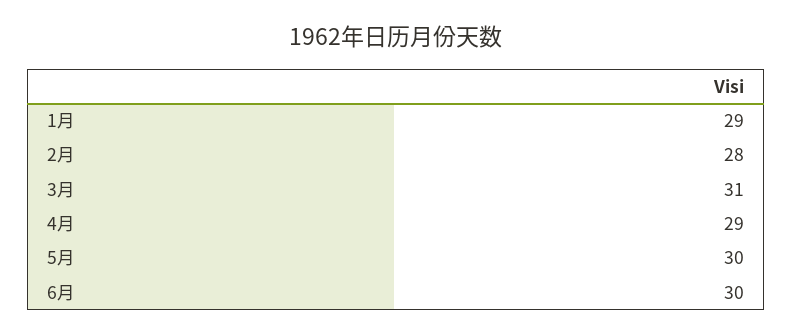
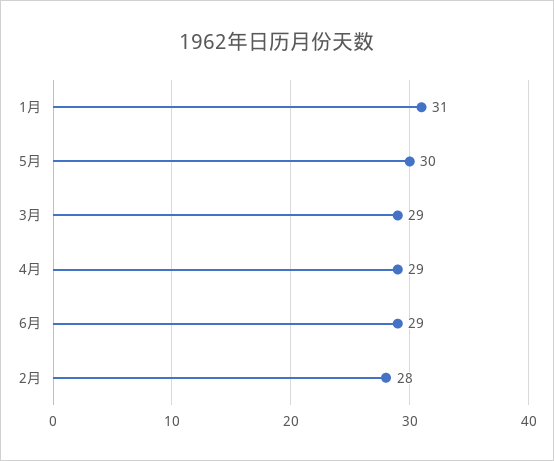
  {
-   "1月": 29,
+   "1月": 31,
    "2月": 28,
-   "3月": 31,
+   "3月": 29,
    "4月": 29,
    "5月": 30,
-   "6月": 30
+   "6月": 29
  }

